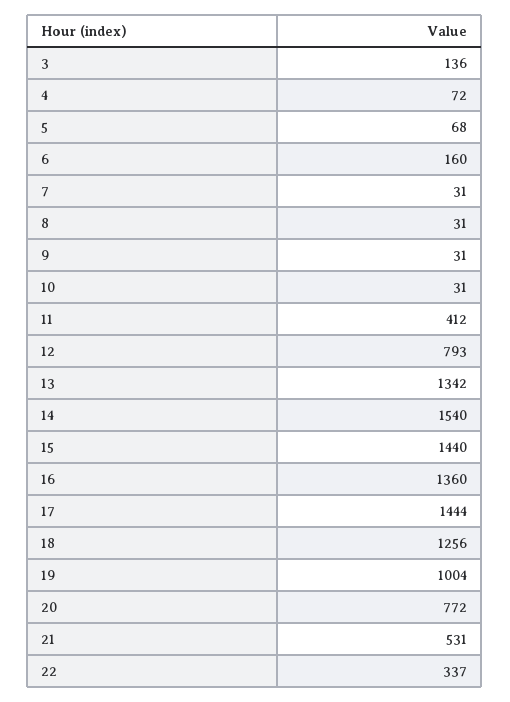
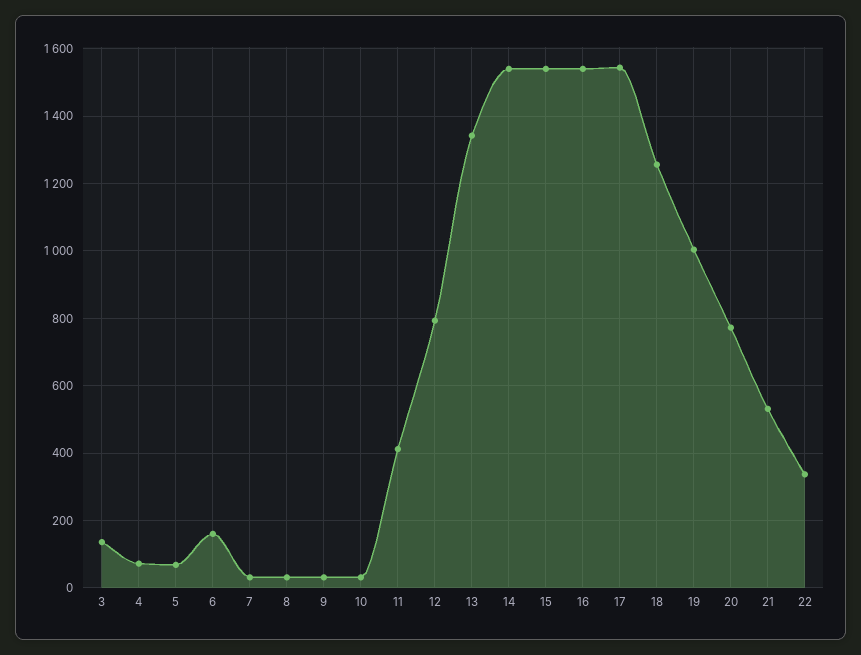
  {
    "3": 136,
    "4": 72,
    "5": 68,
    "6": 160,
    "7": 31,
    "8": 31,
    "9": 31,
    "10": 31,
    "11": 412,
    "12": 793,
    "13": 1342,
    "14": 1540,
-   "15": 1440,
+   "15": 1540,
-   "16": 1360,
+   "16": 1540,
-   "17": 1444,
+   "17": 1540,
    "18": 1256,
    "19": 1004,
    "20": 772,
    "21": 531,
    "22": 337
  }

